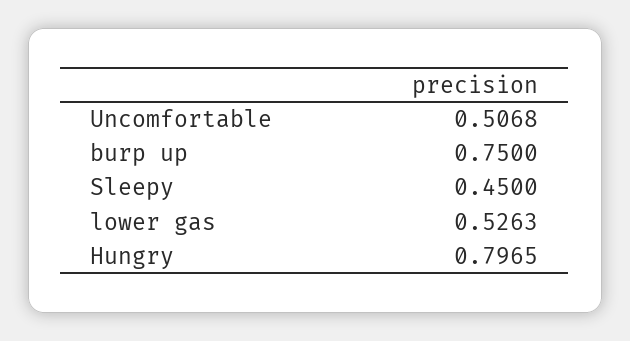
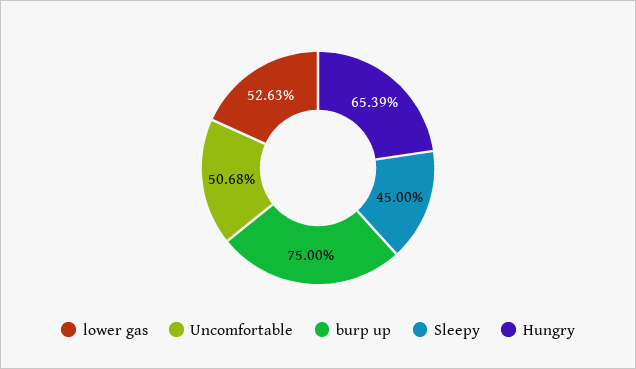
  {
    "Uncomfortable": 0.5068,
    "burp up": 0.75,
    "Sleepy": 0.45,
    "lower gas": 0.5263,
-   "Hungry": 0.7965
+   "Hungry": 0.6539
  }

